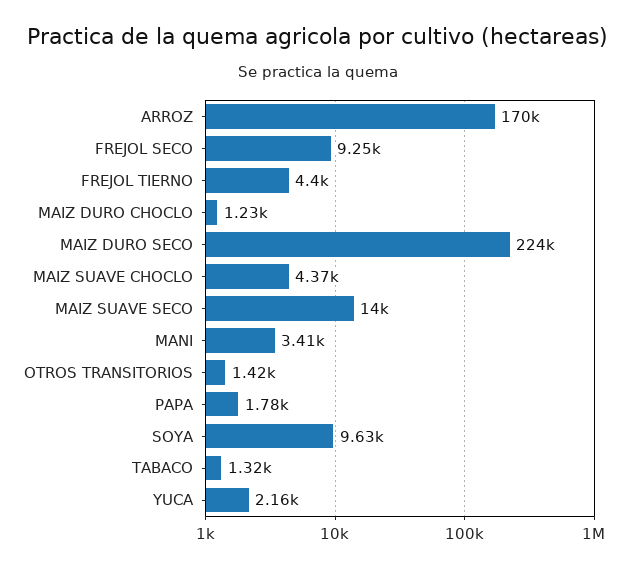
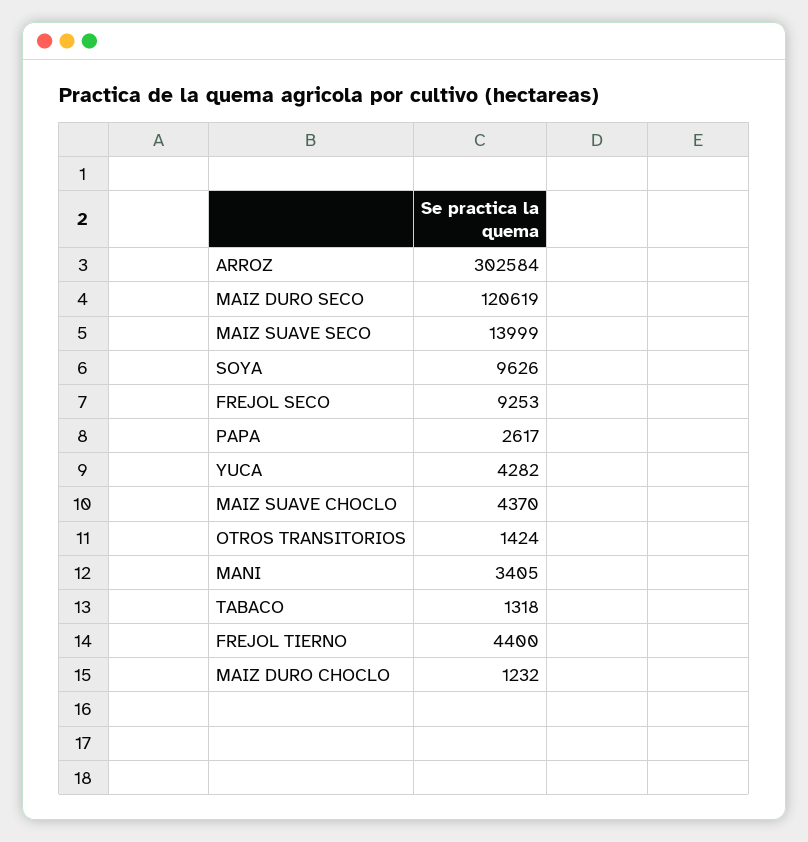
  {
-   "ARROZ": 170000,
+   "ARROZ": 302584,
    "FREJOL SECO": 9253,
    "FREJOL TIERNO": 4400,
    "MAIZ DURO CHOCLO": 1232,
-   "MAIZ DURO SECO": 224000,
+   "MAIZ DURO SECO": 120619,
    "MAIZ SUAVE CHOCLO": 4370,
    "MAIZ SUAVE SECO": 13999,
    "MANI": 3405,
    "OTROS TRANSITORIOS": 1424,
-   "PAPA": 1780,
+   "PAPA": 2617,
    "SOYA": 9626,
    "TABACO": 1318,
-   "YUCA": 2160
+   "YUCA": 4282
  }

